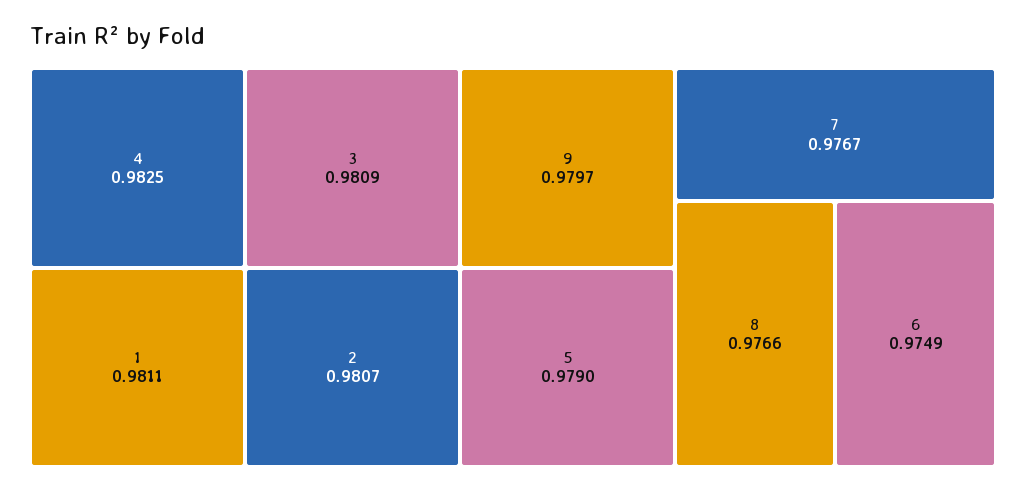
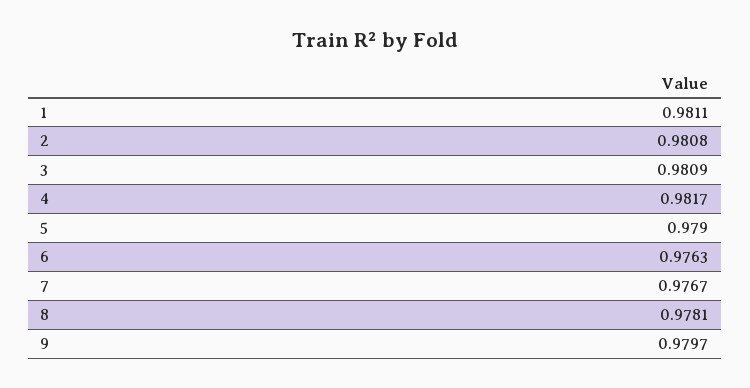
  {
-   "4": 0.9825,
+   "4": 0.9817,
    "1": 0.9811,
    "3": 0.9809,
-   "2": 0.9807,
+   "2": 0.9808,
    "9": 0.9797,
    "5": 0.979,
    "7": 0.9767,
-   "8": 0.9766,
+   "8": 0.9781,
-   "6": 0.9749
+   "6": 0.9763
  }

